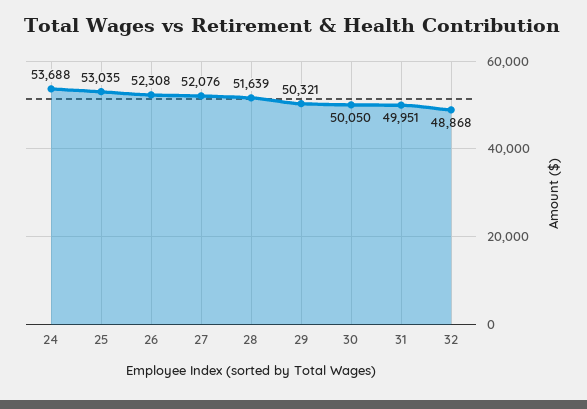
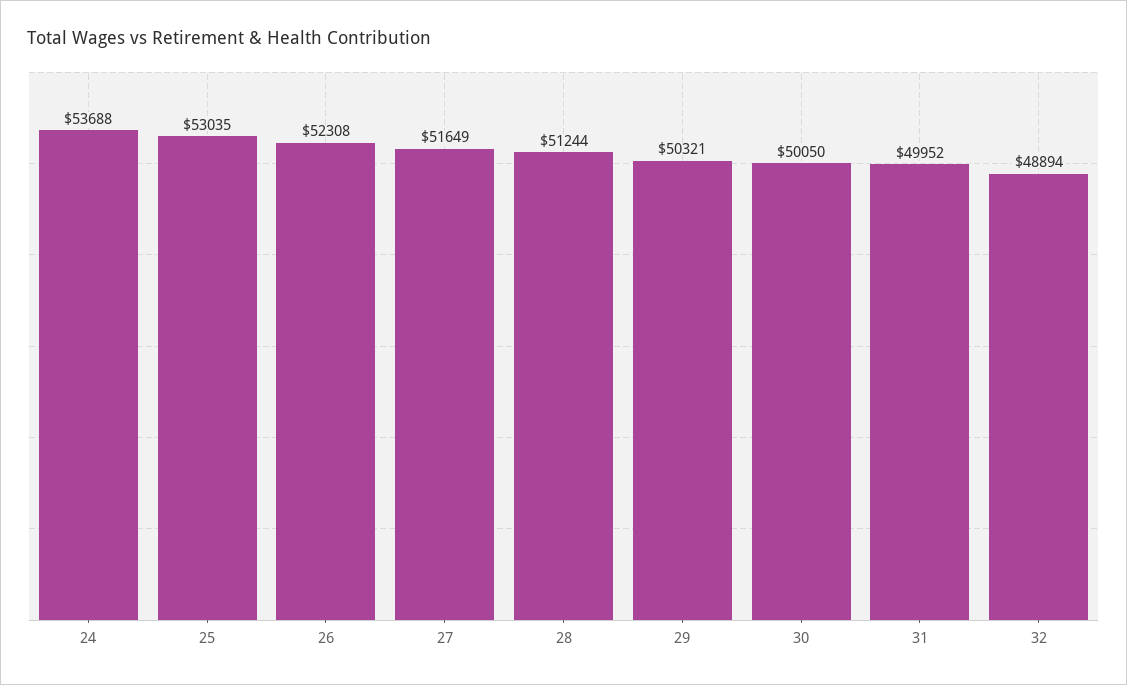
  {
    "24": 53688,
    "25": 53035,
    "26": 52308,
-   "27": 52076,
+   "27": 51649,
-   "28": 51639,
+   "28": 51244,
    "29": 50321,
    "30": 50050,
-   "31": 49951,
+   "31": 49952,
-   "32": 48868
+   "32": 48894
  }

